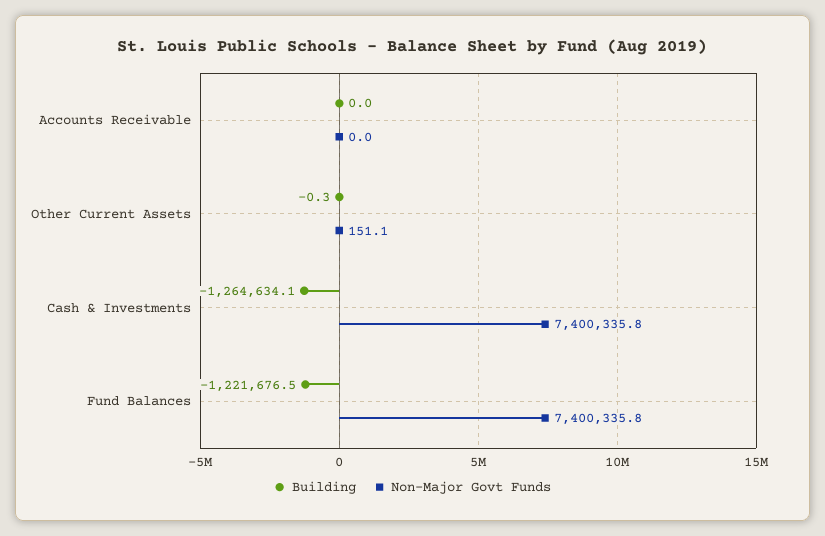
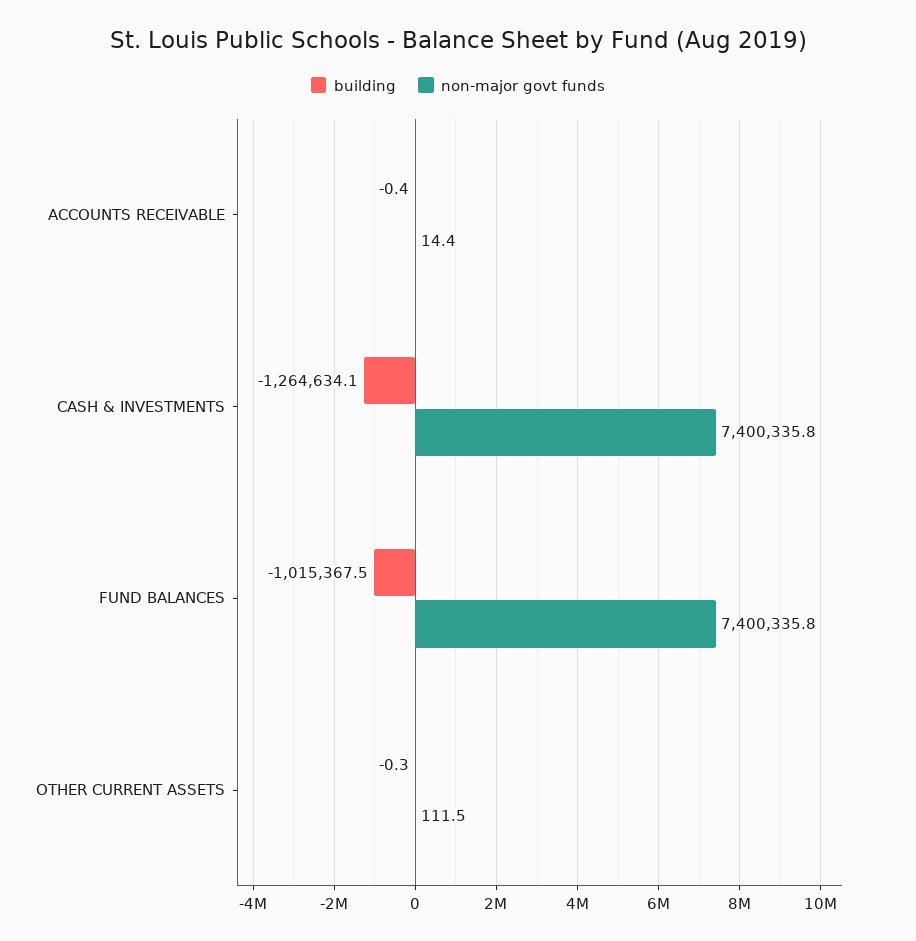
  {
    "Building": {
-     "Accounts Receivable": 0,
+     "Accounts Receivable": -0.4,
      "Other Current Assets": -0.3,
      "Cash & Investments": -1264634.1,
-     "Fund Balances": -1221676.5
+     "Fund Balances": -1015367.5
    },
    "Non-Major Govt Funds": {
-     "Accounts Receivable": 0,
+     "Accounts Receivable": 14.4,
-     "Other Current Assets": 151.1,
+     "Other Current Assets": 111.5,
      "Cash & Investments": 7400335.8,
      "Fund Balances": 7400335.8
    }
  }

